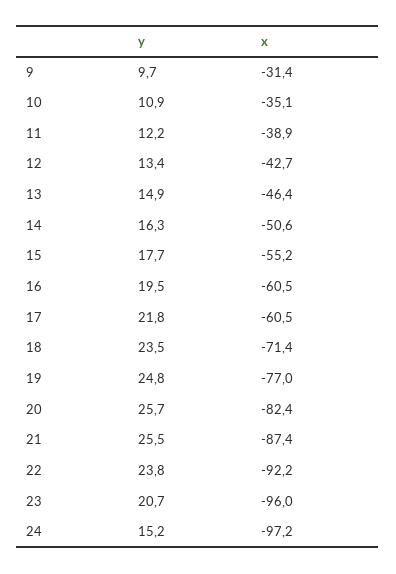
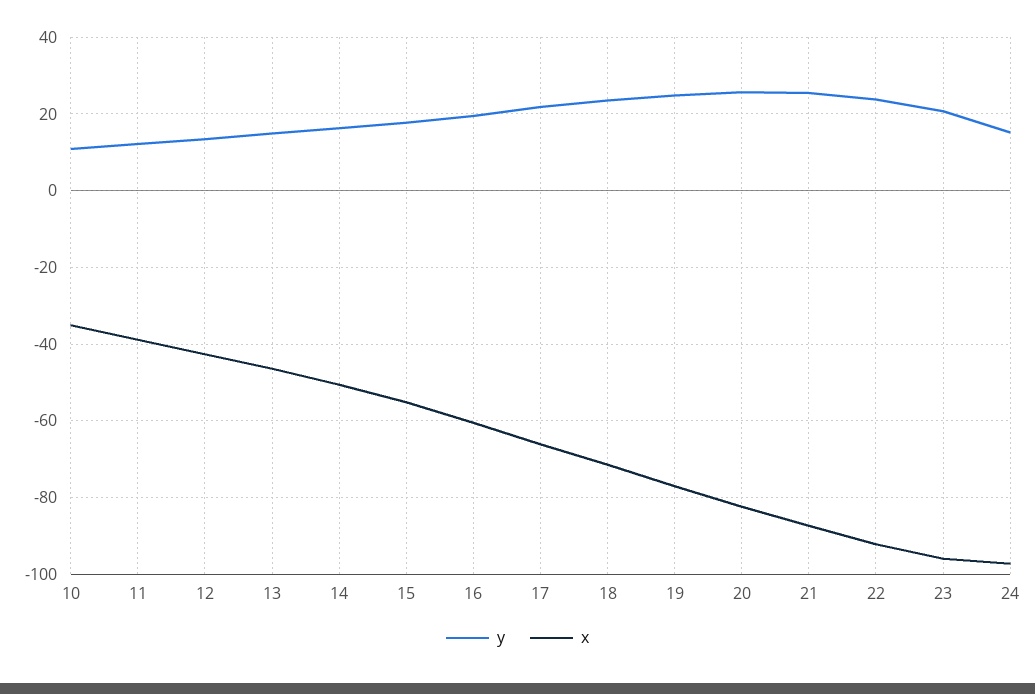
  {
    "y": {
-     "9": 9.7,
      "10": 10.9,
      "11": 12.2,
      "12": 13.4,
      "13": 14.9,
      "14": 16.3,
      "15": 17.7,
      "16": 19.5,
      "17": 21.8,
      "18": 23.5,
      "19": 24.8,
      "20": 25.7,
      "21": 25.5,
      "22": 23.8,
      "23": 20.7,
      "24": 15.2
    },
    "x": {
-     "9": -31.4,
      "10": -35.1,
      "11": -38.9,
      "12": -42.7,
      "13": -46.4,
      "14": -50.6,
      "15": -55.2,
      "16": -60.5,
-     "17": -60.5,
+     "17": -66,
      "18": -71.4,
      "19": -77,
      "20": -82.4,
      "21": -87.4,
      "22": -92.2,
      "23": -96,
      "24": -97.2
    }
  }

